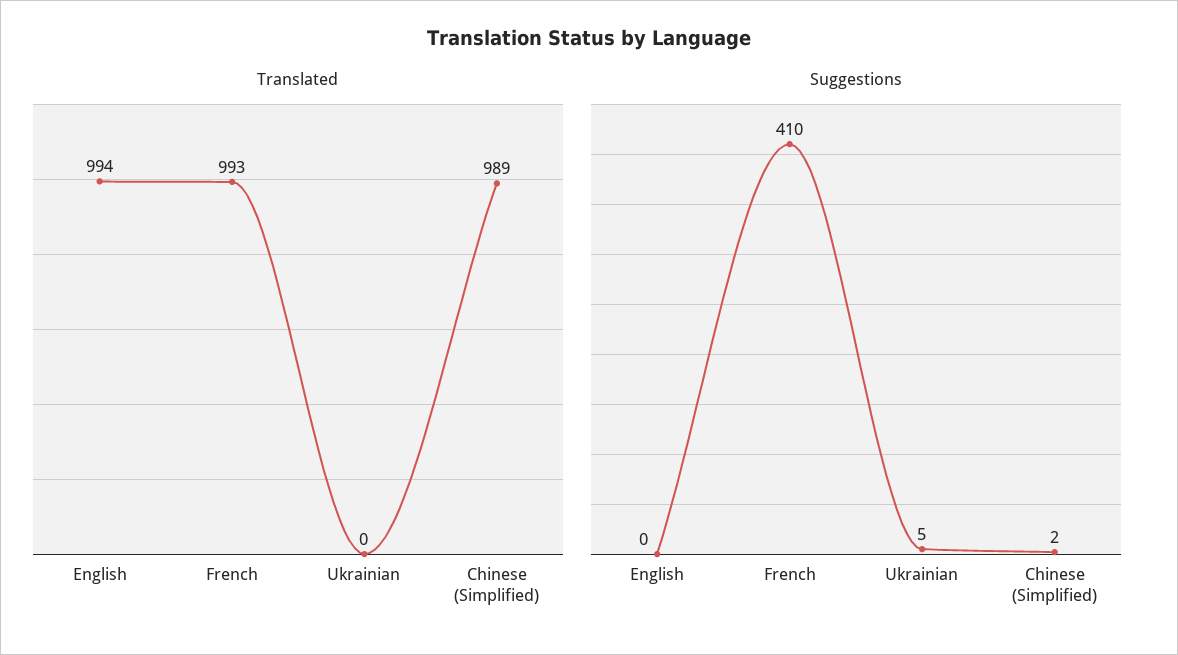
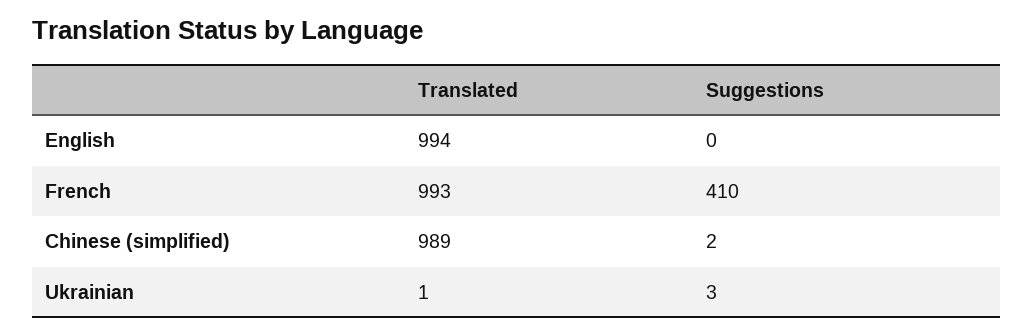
  {
    "Translated": {
      "English": 994,
      "French": 993,
-     "Ukrainian": 0,
+     "Ukrainian": 1,
      "Chinese (Simplified)": 989
    },
    "Suggestions": {
      "English": 0,
      "French": 410,
-     "Ukrainian": 5,
+     "Ukrainian": 3,
      "Chinese (Simplified)": 2
    }
  }

